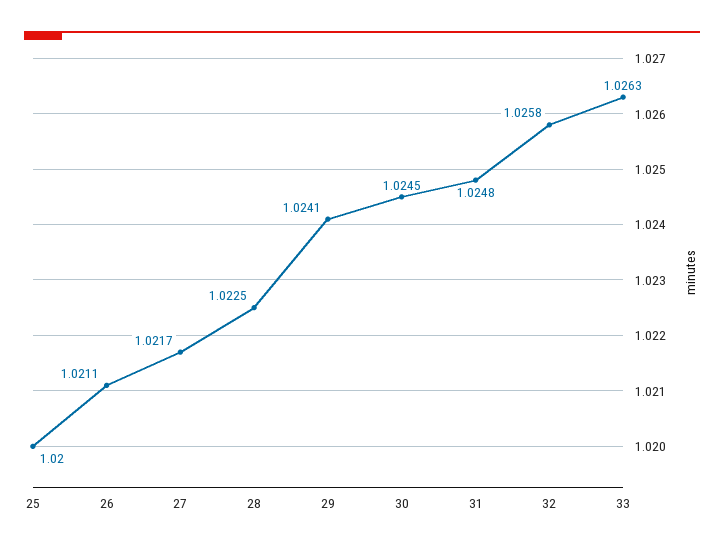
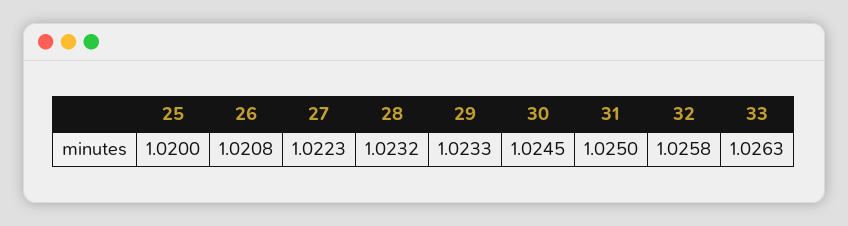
  {
    "25": 1.02,
-   "26": 1.0211,
+   "26": 1.0208,
-   "27": 1.0217,
+   "27": 1.0223,
-   "28": 1.0225,
+   "28": 1.0232,
-   "29": 1.0241,
+   "29": 1.0233,
    "30": 1.0245,
-   "31": 1.0248,
+   "31": 1.025,
    "32": 1.0258,
    "33": 1.0263
  }

